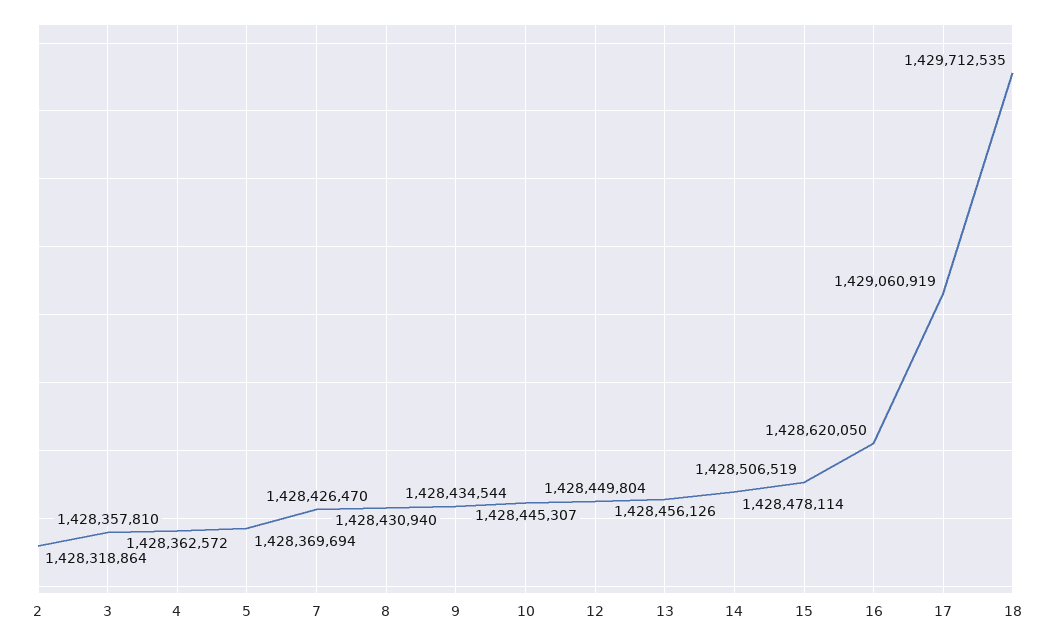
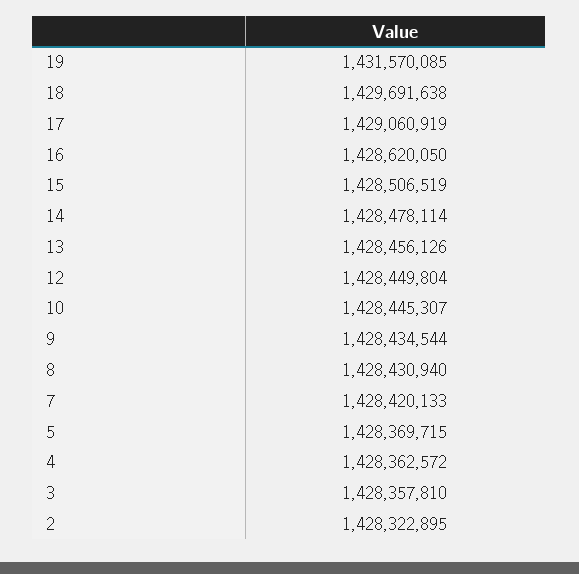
  {
-   "2": 1428318864,
+   "2": 1428322895,
    "3": 1428357810,
    "4": 1428362572,
-   "5": 1428369694,
+   "5": 1428369715,
-   "7": 1428426470,
+   "7": 1428420133,
    "8": 1428430940,
    "9": 1428434544,
    "10": 1428445307,
    "12": 1428449804,
    "13": 1428456126,
    "14": 1428478114,
    "15": 1428506519,
    "16": 1428620050,
    "17": 1429060919,
-   "18": 1429712535
+   "18": 1429691638,
+   "19": 1431570085
  }

